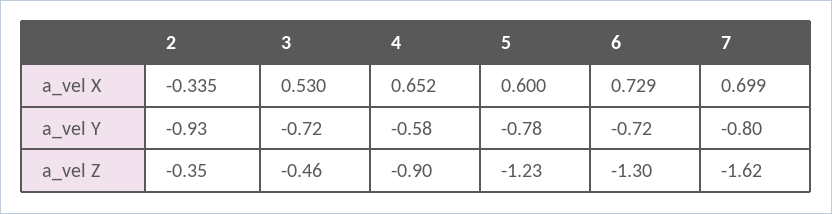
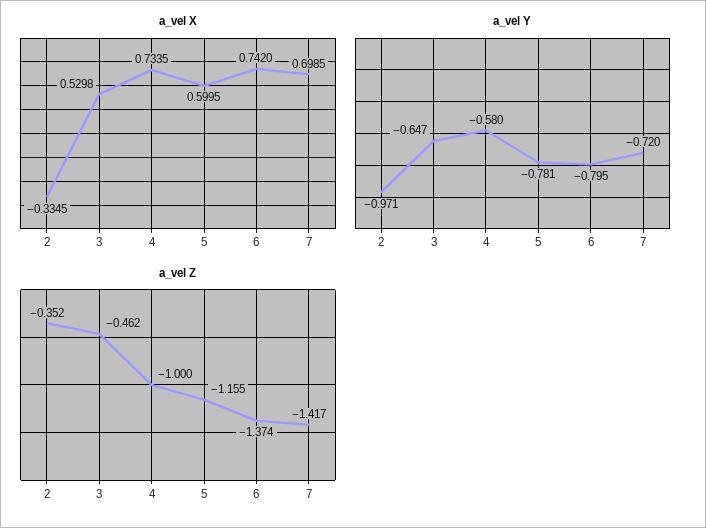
  {
    "a_vel X": {
      "2": -0.3345,
      "3": 0.5298,
-     "4": 0.652,
+     "4": 0.7335,
      "5": 0.5995,
-     "6": 0.729,
+     "6": 0.742,
      "7": 0.6985
    },
    "a_vel Y": {
-     "2": -0.93,
+     "2": -0.971,
-     "3": -0.72,
+     "3": -0.647,
      "4": -0.58,
      "5": -0.781,
-     "6": -0.72,
+     "6": -0.795,
-     "7": -0.8
+     "7": -0.72
    },
    "a_vel Z": {
      "2": -0.352,
      "3": -0.462,
-     "4": -0.9,
+     "4": -1,
-     "5": -1.23,
+     "5": -1.155,
-     "6": -1.3,
+     "6": -1.374,
-     "7": -1.62
+     "7": -1.417
    }
  }

